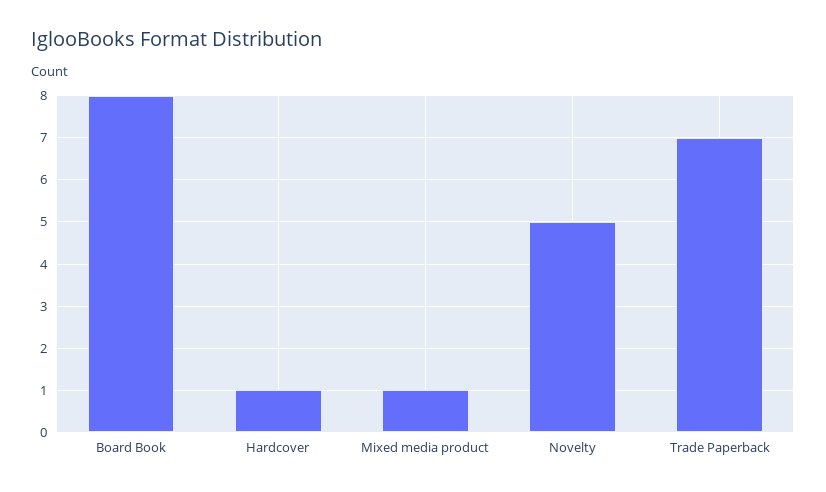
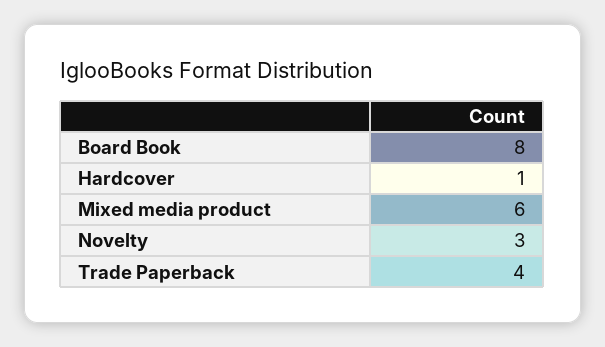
  {
    "Board Book": 8,
    "Hardcover": 1,
-   "Mixed media product": 1,
+   "Mixed media product": 6,
-   "Novelty": 5,
+   "Novelty": 3,
-   "Trade Paperback": 7
+   "Trade Paperback": 4
  }

